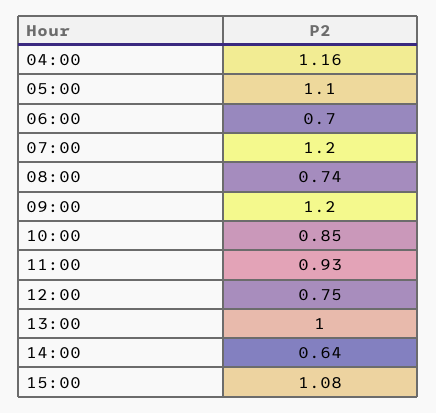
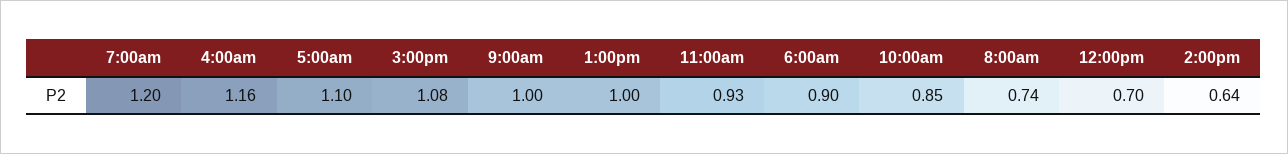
  {
    "04:00": 1.16,
    "05:00": 1.1,
-   "06:00": 0.7,
+   "06:00": 0.9,
    "07:00": 1.2,
    "08:00": 0.74,
-   "09:00": 1.2,
+   "09:00": 1,
    "10:00": 0.85,
    "11:00": 0.93,
-   "12:00": 0.75,
+   "12:00": 0.7,
    "13:00": 1,
    "14:00": 0.64,
    "15:00": 1.08
  }

